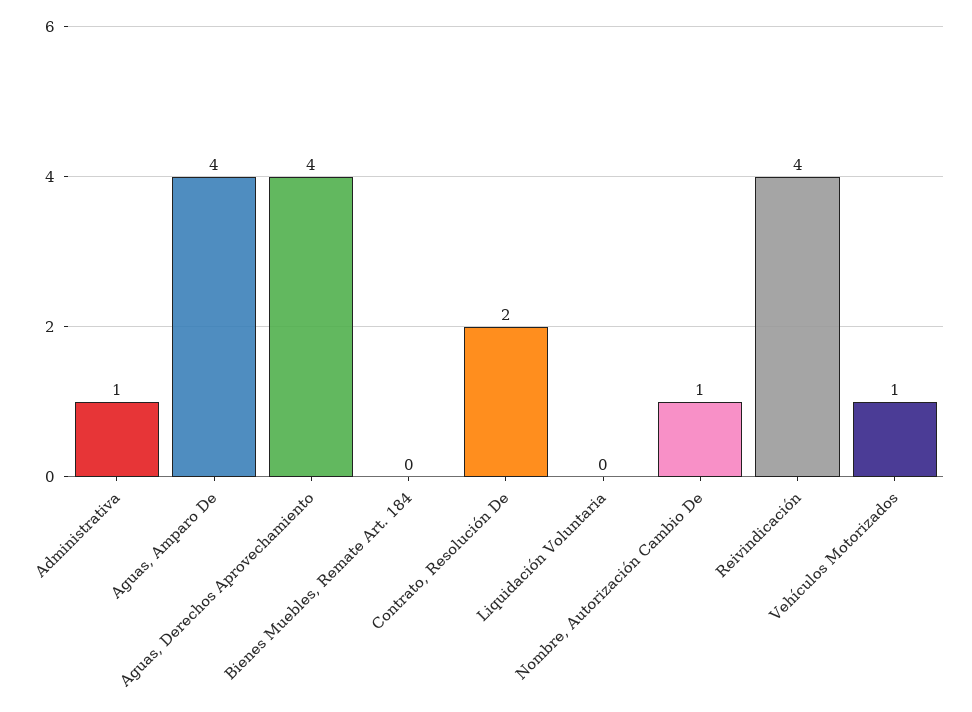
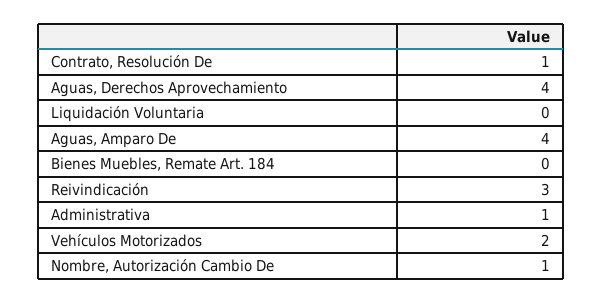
  {
    "Administrativa": 1,
    "Aguas, Amparo De": 4,
    "Aguas, Derechos Aprovechamiento": 4,
    "Bienes Muebles, Remate Art. 184": 0,
-   "Contrato, Resolución De": 2,
+   "Contrato, Resolución De": 1,
    "Liquidación Voluntaria": 0,
    "Nombre, Autorización Cambio De": 1,
-   "Reivindicación": 4,
+   "Reivindicación": 3,
-   "Vehículos Motorizados": 1
+   "Vehículos Motorizados": 2
  }

